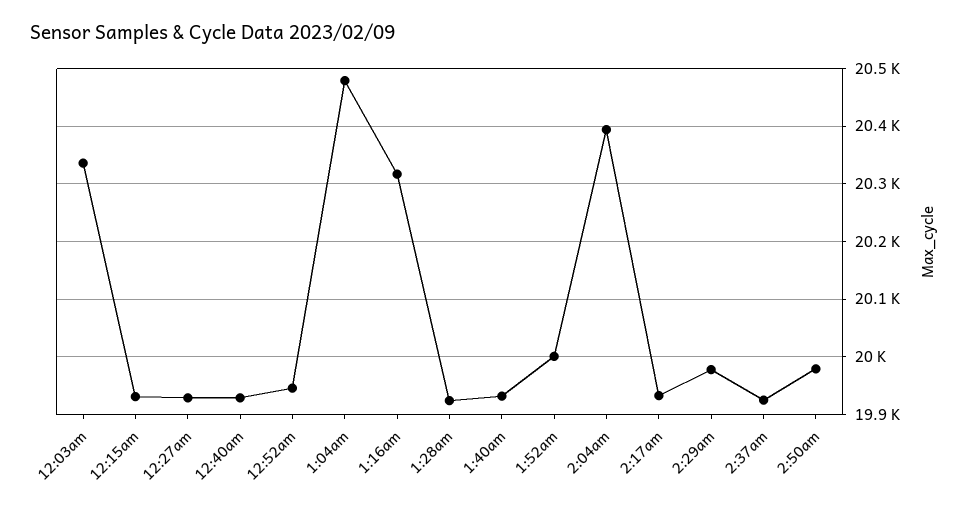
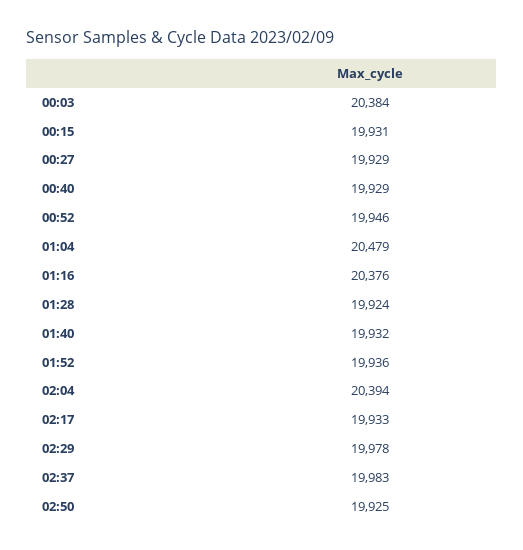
  {
-   "12:03am": 20340,
+   "12:03am": 20384,
    "12:15am": 19931,
    "12:27am": 19929,
    "12:40am": 19929,
    "12:52am": 19946,
    "1:04am": 20479,
-   "1:16am": 20320,
+   "1:16am": 20376,
    "1:28am": 19924,
    "1:40am": 19932,
-   "1:52am": 20000,
+   "1:52am": 19936,
    "2:04am": 20394,
    "2:17am": 19933,
    "2:29am": 19978,
-   "2:37am": 19920,
+   "2:37am": 19983,
-   "2:50am": 19980
+   "2:50am": 19925
  }

